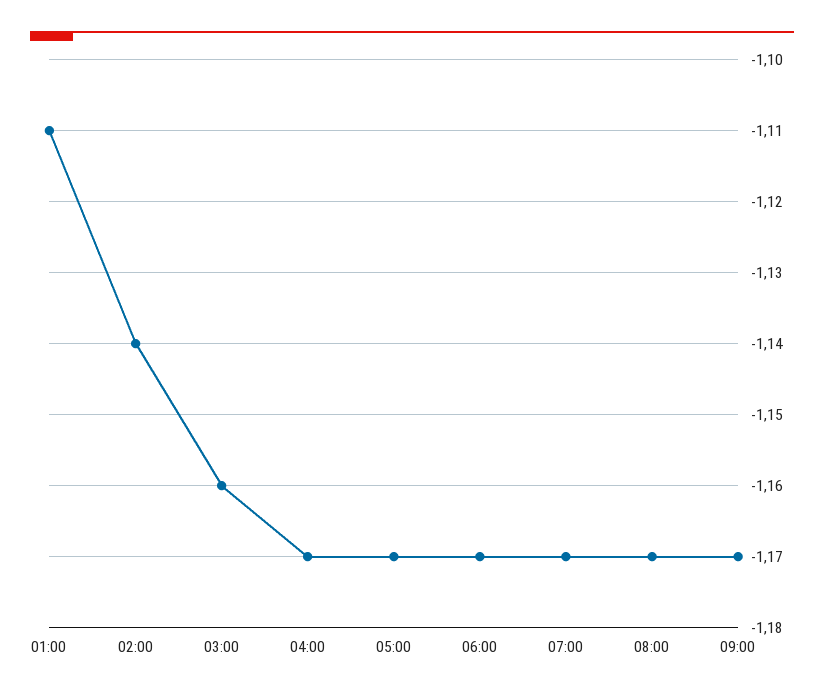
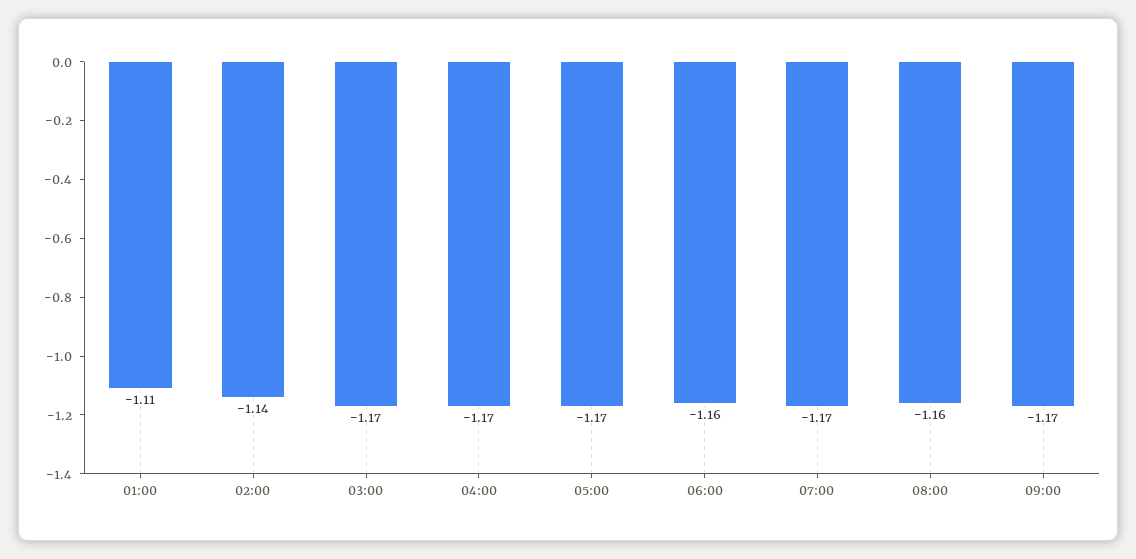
  {
    "01:00": -1.11,
    "02:00": -1.14,
-   "03:00": -1.16,
+   "03:00": -1.17,
    "04:00": -1.17,
    "05:00": -1.17,
-   "06:00": -1.17,
+   "06:00": -1.16,
    "07:00": -1.17,
-   "08:00": -1.17,
+   "08:00": -1.16,
    "09:00": -1.17
  }

